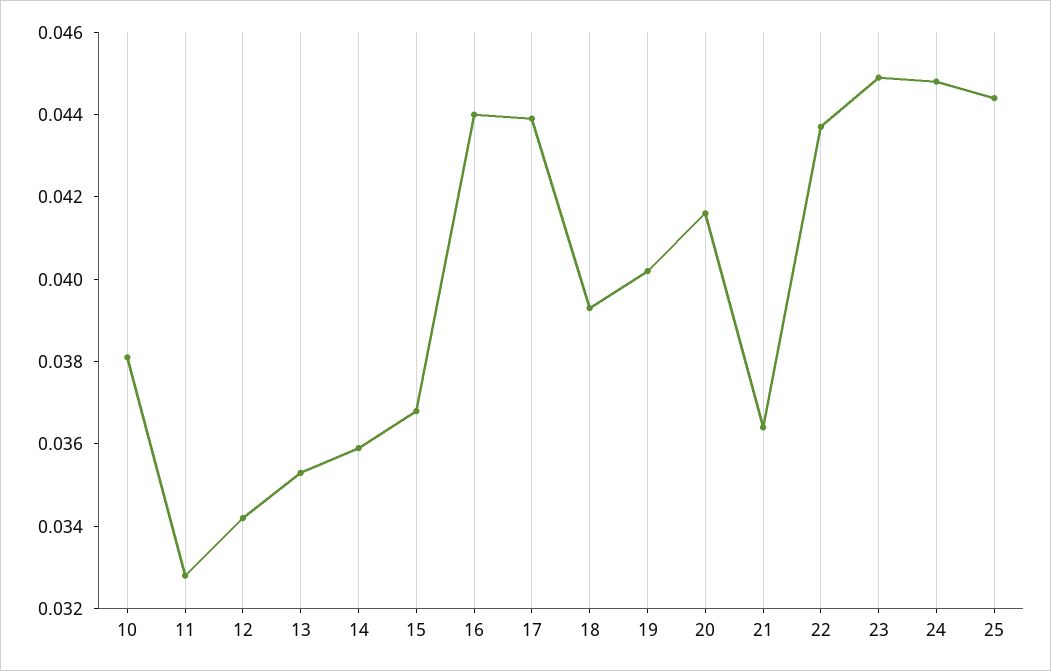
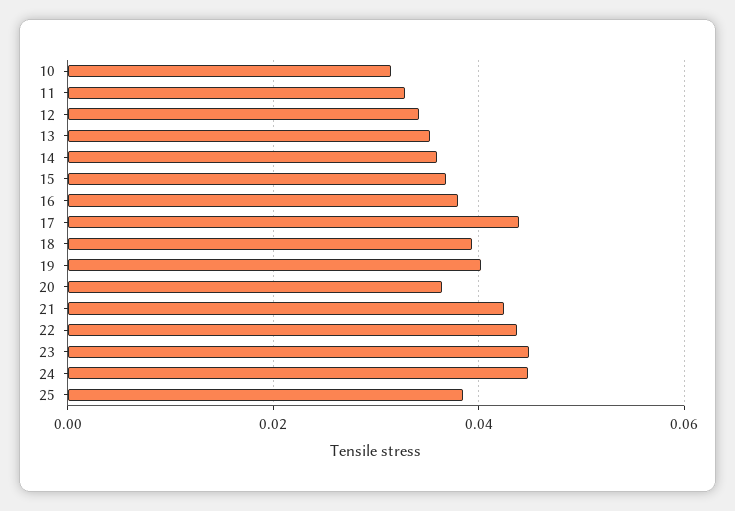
  {
-   "10": 0.038,
+   "10": 0.032,
    "11": 0.033,
    "12": 0.034,
    "13": 0.0355,
    "14": 0.036,
    "15": 0.037,
-   "16": 0.044,
+   "16": 0.038,
    "17": 0.044,
    "18": 0.0395,
    "19": 0.04,
-   "20": 0.0415,
+   "20": 0.036,
-   "21": 0.0365,
+   "21": 0.042,
    "22": 0.0435,
    "23": 0.045,
    "24": 0.045,
-   "25": 0.0445
+   "25": 0.038
  }

